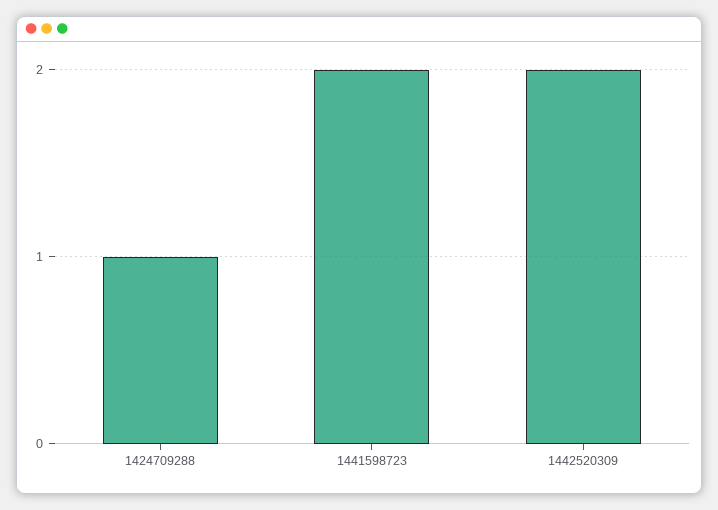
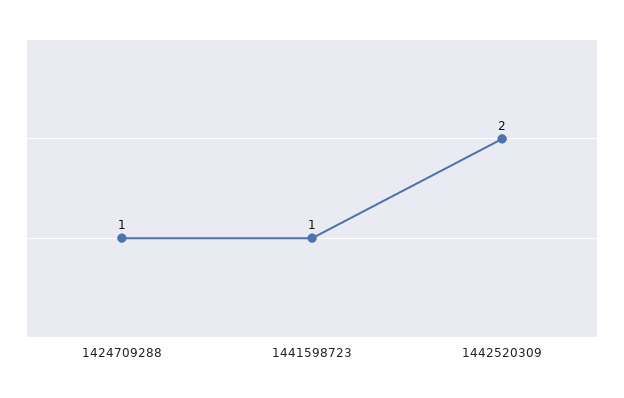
  {
    "1424709288": 1,
-   "1441598723": 2,
+   "1441598723": 1,
    "1442520309": 2
  }

